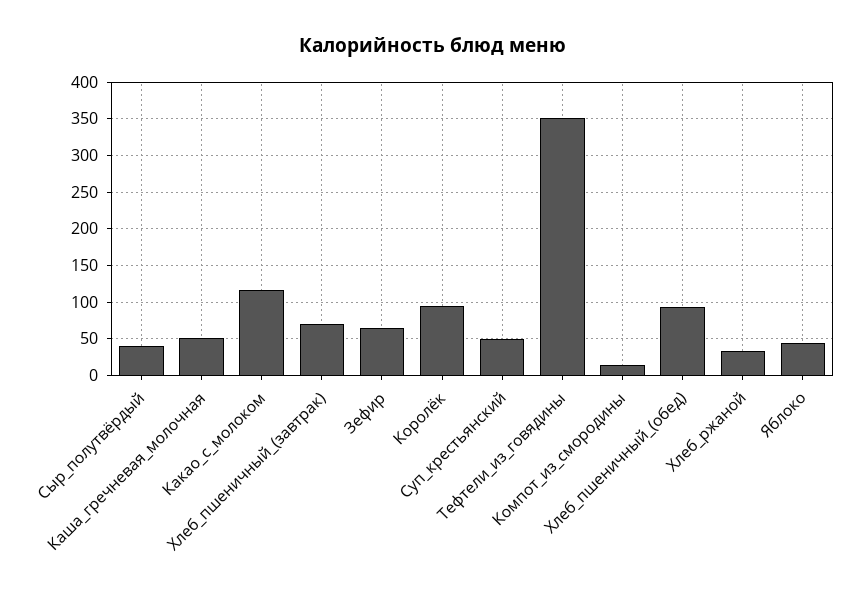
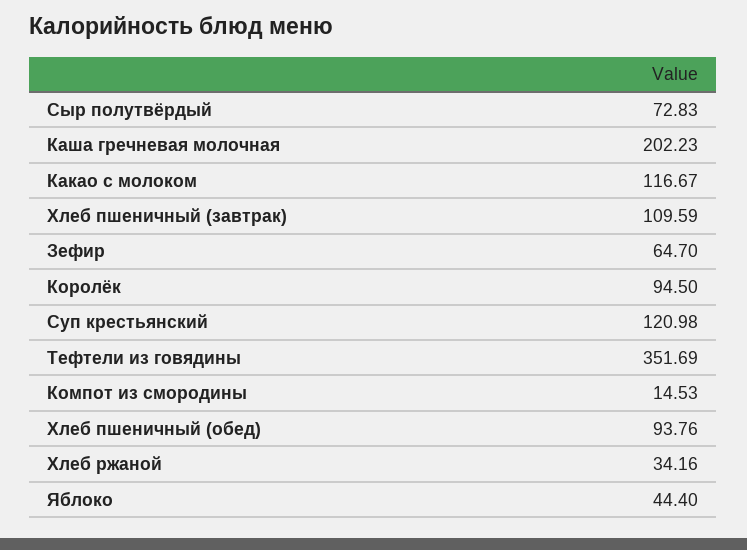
  {
-   "Сыр_полутвёрдый": 40,
+   "Сыр_полутвёрдый": 72.83,
-   "Каша_гречневая_молочная": 50,
+   "Каша_гречневая_молочная": 202.23,
    "Какао_с_молоком": 116.67,
-   "Хлеб_пшеничный_(завтрак)": 70,
+   "Хлеб_пшеничный_(завтрак)": 109.59,
    "Зефир": 64.7,
    "Королёк": 94.5,
-   "Суп_крестьянский": 50,
+   "Суп_крестьянский": 120.98,
    "Тефтели_из_говядины": 351.69,
    "Компот_из_смородины": 14.53,
    "Хлеб_пшеничный_(обед)": 93.76,
    "Хлеб_ржаной": 34.16,
    "Яблоко": 44.4
  }

